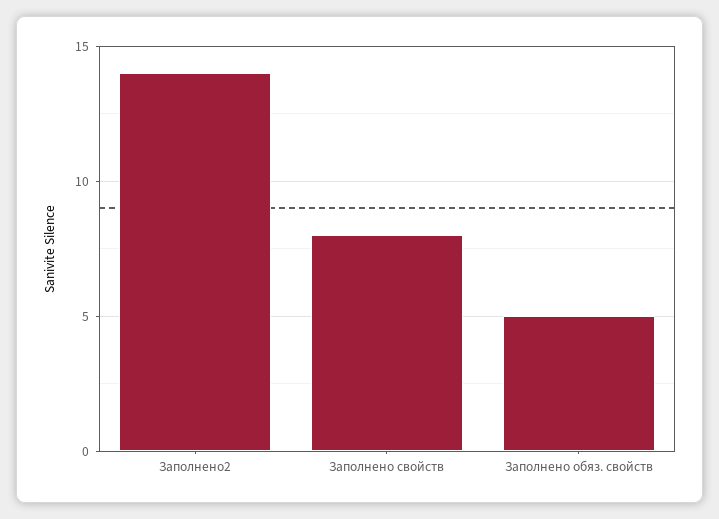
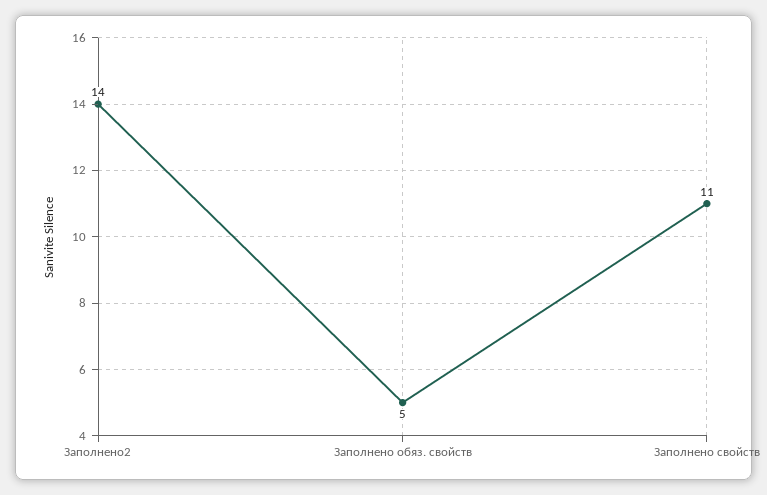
  {
    "Заполнено2": 14,
-   "Заполнено свойств": 8,
+   "Заполнено свойств": 11,
    "Заполнено обяз. свойств": 5
  }

